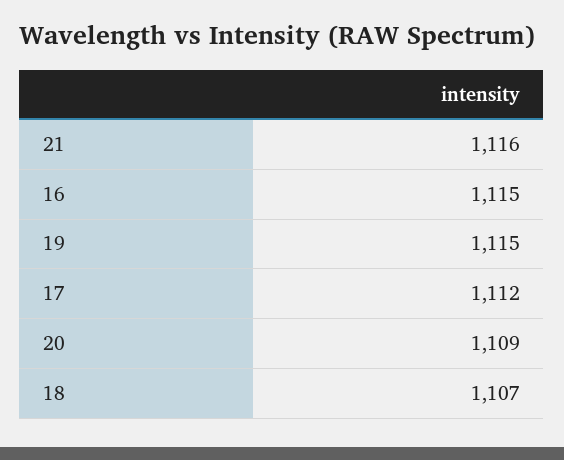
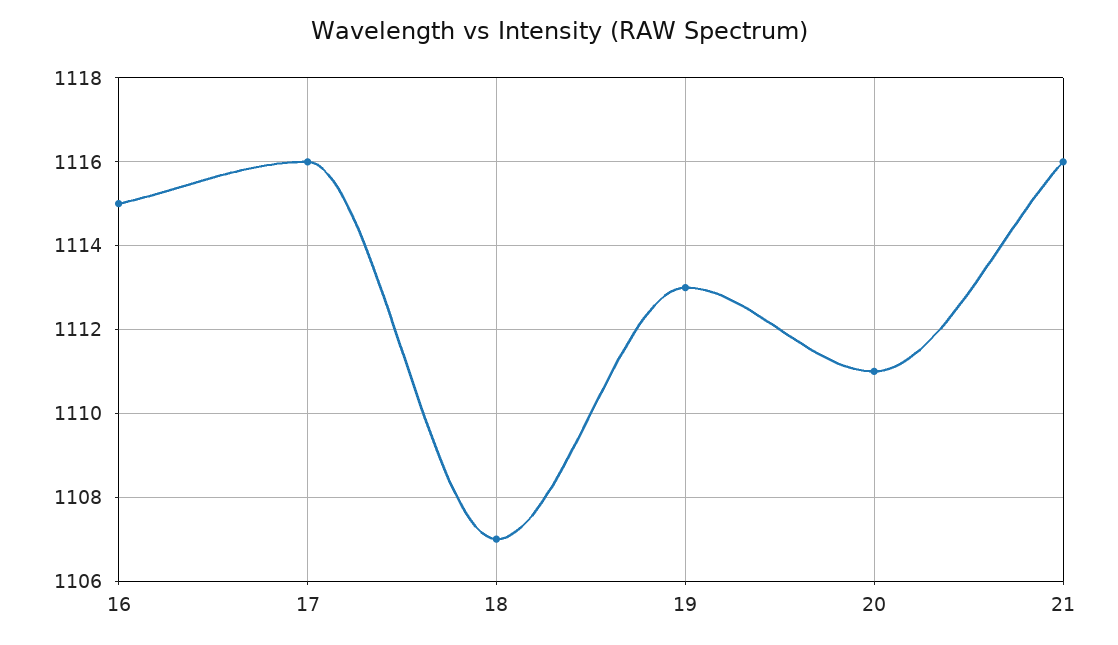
  {
    "21": 1116,
    "16": 1115,
-   "19": 1115,
+   "19": 1113,
-   "17": 1112,
+   "17": 1116,
-   "20": 1109,
+   "20": 1111,
    "18": 1107
  }

